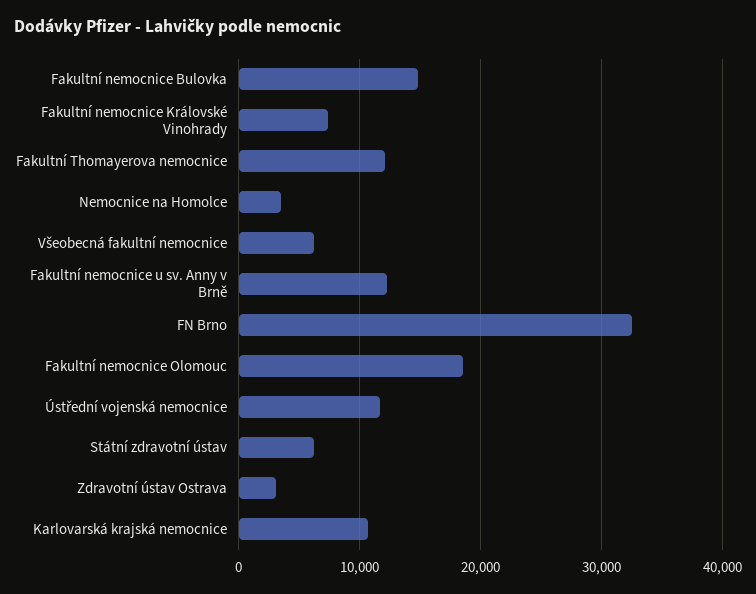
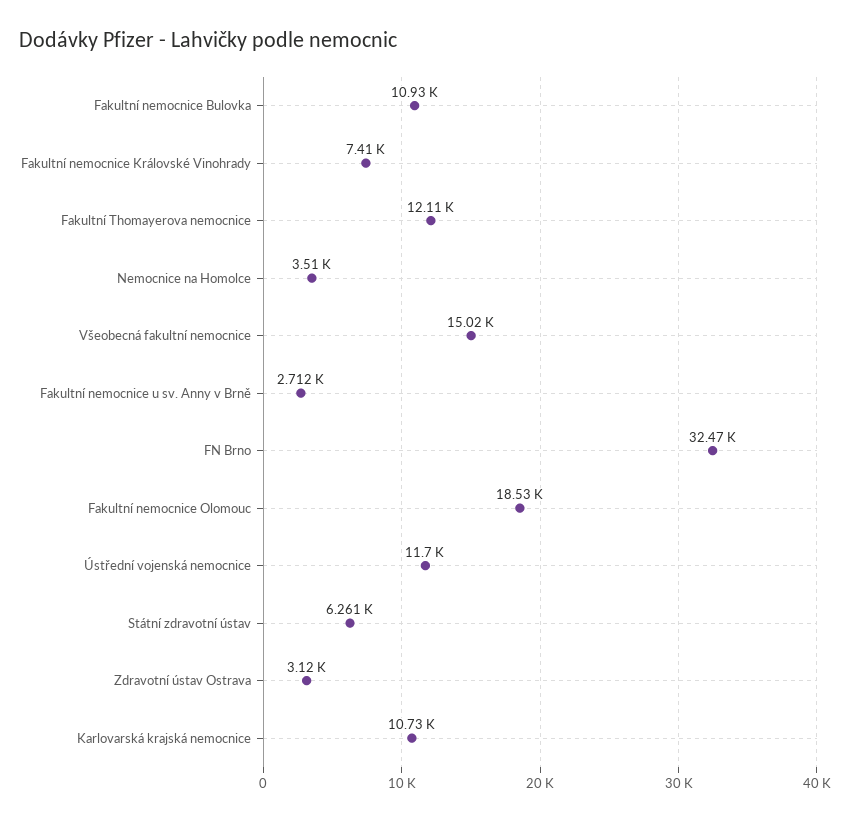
  {
-   "Fakultní nemocnice Bulovka": 15000,
+   "Fakultní nemocnice Bulovka": 10930,
    "Fakultní nemocnice Královské Vinohrady": 7410,
    "Fakultní Thomayerova nemocnice": 12110,
    "Nemocnice na Homolce": 3510,
-   "Všeobecná fakultní nemocnice": 6000,
+   "Všeobecná fakultní nemocnice": 15020,
-   "Fakultní nemocnice u sv. Anny v Brně": 12000,
+   "Fakultní nemocnice u sv. Anny v Brně": 2712,
    "FN Brno": 32470,
    "Fakultní nemocnice Olomouc": 18530,
    "Ústřední vojenská nemocnice": 11700,
    "Státní zdravotní ústav": 6261,
    "Zdravotní ústav Ostrava": 3120,
    "Karlovarská krajská nemocnice": 10730
  }

